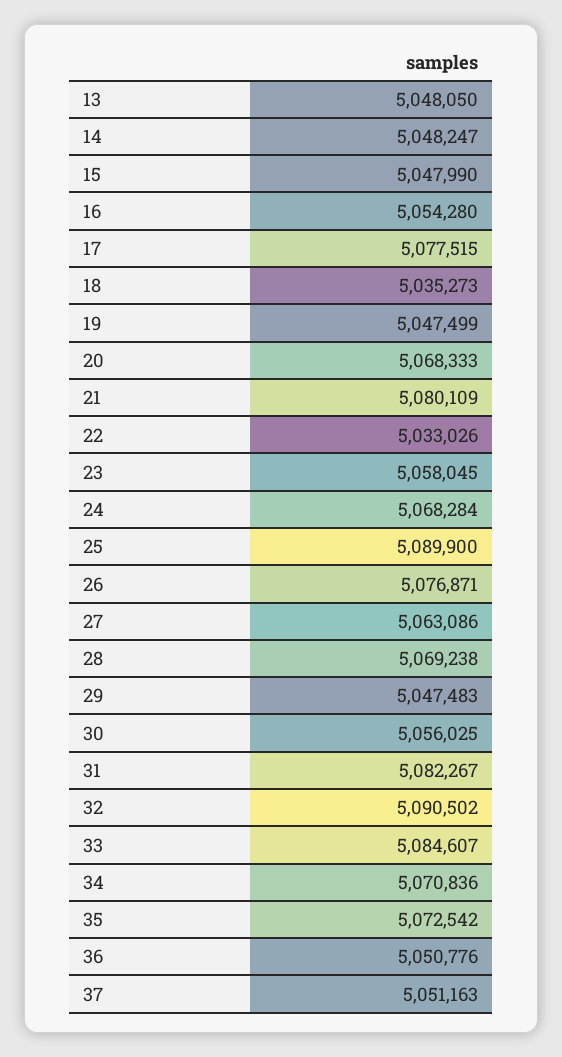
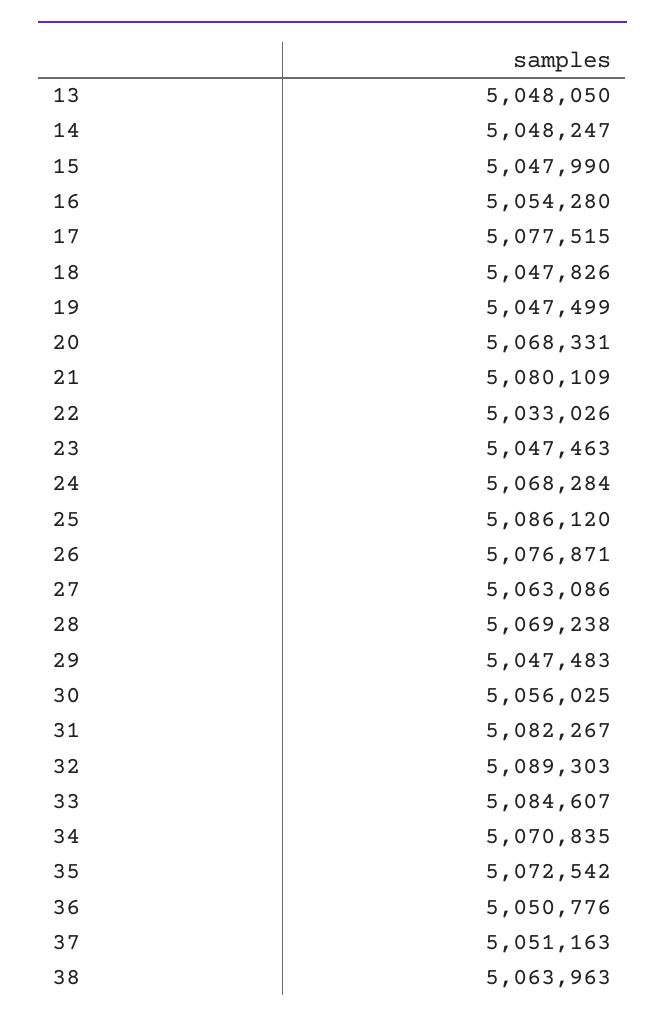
  {
    "13": 5048050,
    "14": 5048247,
    "15": 5047990,
    "16": 5054280,
    "17": 5077515,
-   "18": 5035273,
+   "18": 5047826,
    "19": 5047499,
-   "20": 5068333,
+   "20": 5068331,
    "21": 5080109,
    "22": 5033026,
-   "23": 5058045,
+   "23": 5047463,
    "24": 5068284,
-   "25": 5089900,
+   "25": 5086120,
    "26": 5076871,
    "27": 5063086,
    "28": 5069238,
    "29": 5047483,
    "30": 5056025,
    "31": 5082267,
-   "32": 5090502,
+   "32": 5089303,
    "33": 5084607,
-   "34": 5070836,
+   "34": 5070835,
    "35": 5072542,
    "36": 5050776,
-   "37": 5051163
+   "37": 5051163,
+   "38": 5063963
  }

